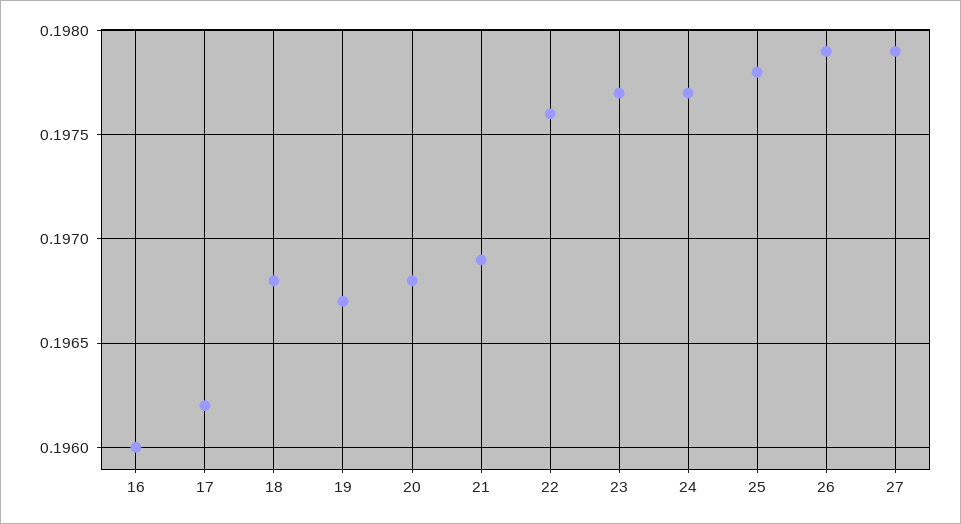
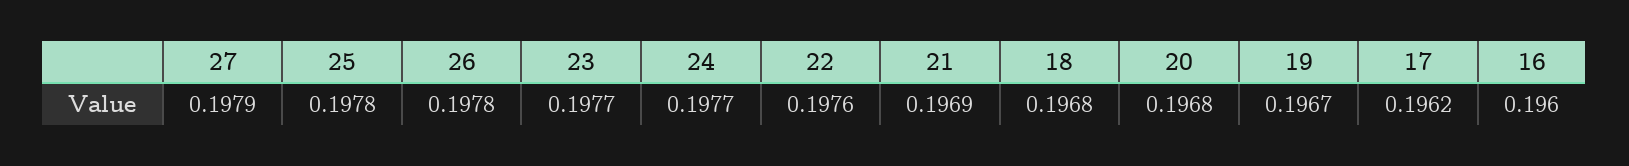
  {
    "16": 0.196,
    "17": 0.1962,
    "18": 0.1968,
    "19": 0.1967,
    "20": 0.1968,
    "21": 0.1969,
    "22": 0.1976,
    "23": 0.1977,
    "24": 0.1977,
    "25": 0.1978,
-   "26": 0.1979,
+   "26": 0.1978,
    "27": 0.1979
  }

